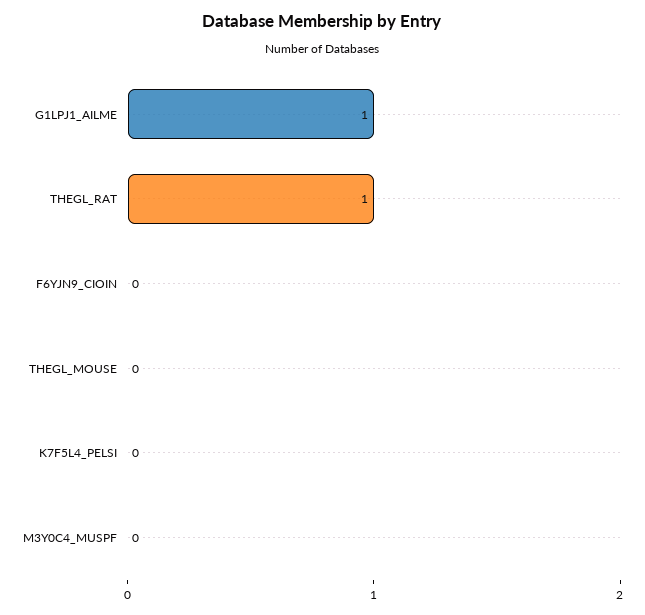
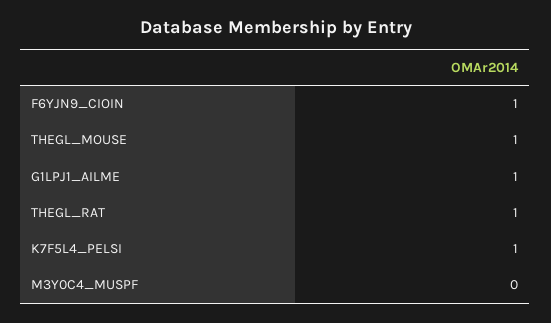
  {
    "G1LPJ1_AILME": 1,
    "THEGL_RAT": 1,
-   "F6YJN9_CIOIN": 0,
+   "F6YJN9_CIOIN": 1,
-   "THEGL_MOUSE": 0,
+   "THEGL_MOUSE": 1,
-   "K7F5L4_PELSI": 0,
+   "K7F5L4_PELSI": 1,
    "M3Y0C4_MUSPF": 0
  }

